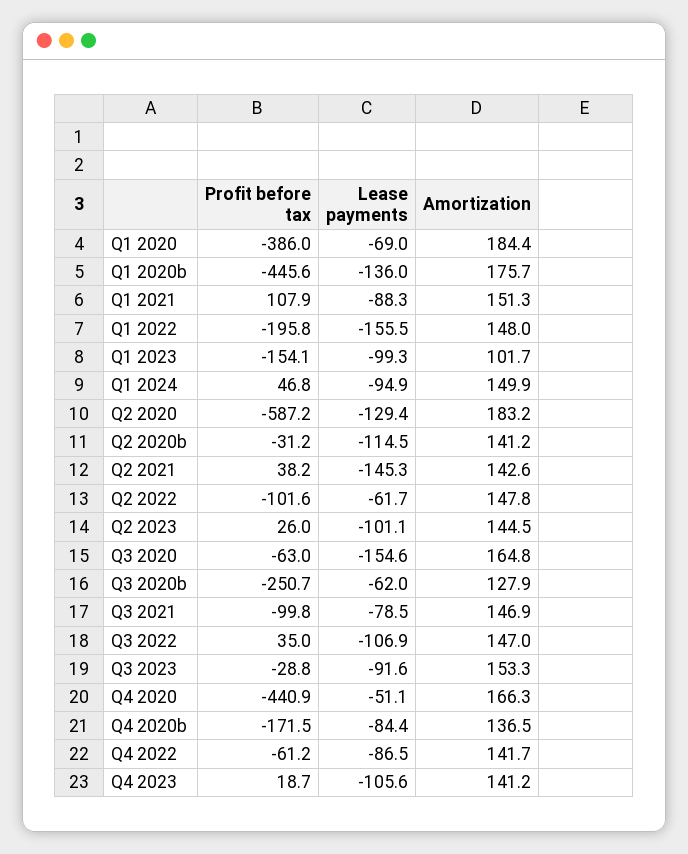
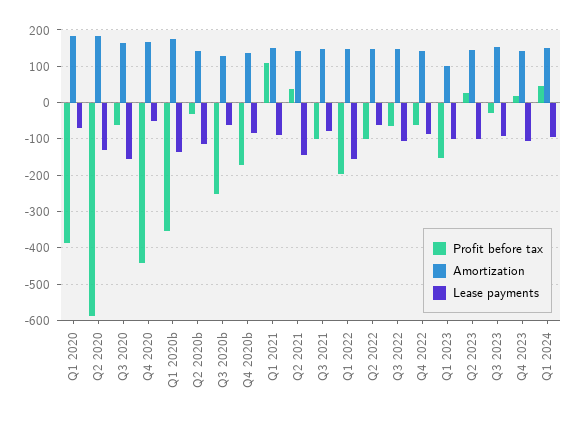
  {
    "Profit before tax": {
      "Q1 2020": -386,
-     "Q1 2020b": -445.6,
+     "Q1 2020b": -360,
      "Q1 2021": 107.9,
      "Q1 2022": -195.8,
      "Q1 2023": -154.1,
      "Q1 2024": 46.8,
      "Q2 2020": -587.2,
      "Q2 2020b": -31.2,
      "Q2 2021": 38.2,
      "Q2 2022": -101.6,
      "Q2 2023": 26,
      "Q3 2020": -63,
      "Q3 2020b": -250.7,
      "Q3 2021": -99.8,
-     "Q3 2022": 35,
+     "Q3 2022": -60,
      "Q3 2023": -28.8,
      "Q4 2020": -440.9,
      "Q4 2020b": -171.5,
      "Q4 2022": -61.2,
      "Q4 2023": 18.7
    },
    "Lease payments": {
      "Q1 2020": -69,
      "Q1 2020b": -136,
      "Q1 2021": -88.3,
      "Q1 2022": -155.5,
      "Q1 2023": -99.3,
      "Q1 2024": -94.9,
      "Q2 2020": -129.4,
      "Q2 2020b": -114.5,
      "Q2 2021": -145.3,
      "Q2 2022": -61.7,
      "Q2 2023": -101.1,
      "Q3 2020": -154.6,
      "Q3 2020b": -62,
      "Q3 2021": -78.5,
      "Q3 2022": -106.9,
      "Q3 2023": -91.6,
      "Q4 2020": -51.1,
      "Q4 2020b": -84.4,
      "Q4 2022": -86.5,
      "Q4 2023": -105.6
    },
    "Amortization": {
      "Q1 2020": 184.4,
      "Q1 2020b": 175.7,
      "Q1 2021": 151.3,
      "Q1 2022": 148,
      "Q1 2023": 101.7,
      "Q1 2024": 149.9,
      "Q2 2020": 183.2,
      "Q2 2020b": 141.2,
      "Q2 2021": 142.6,
      "Q2 2022": 147.8,
      "Q2 2023": 144.5,
      "Q3 2020": 164.8,
      "Q3 2020b": 127.9,
      "Q3 2021": 146.9,
      "Q3 2022": 147,
      "Q3 2023": 153.3,
      "Q4 2020": 166.3,
      "Q4 2020b": 136.5,
      "Q4 2022": 141.7,
      "Q4 2023": 141.2
    }
  }

